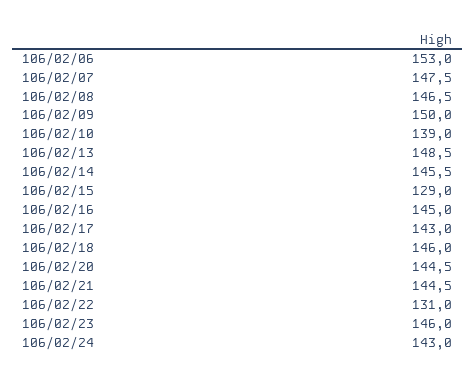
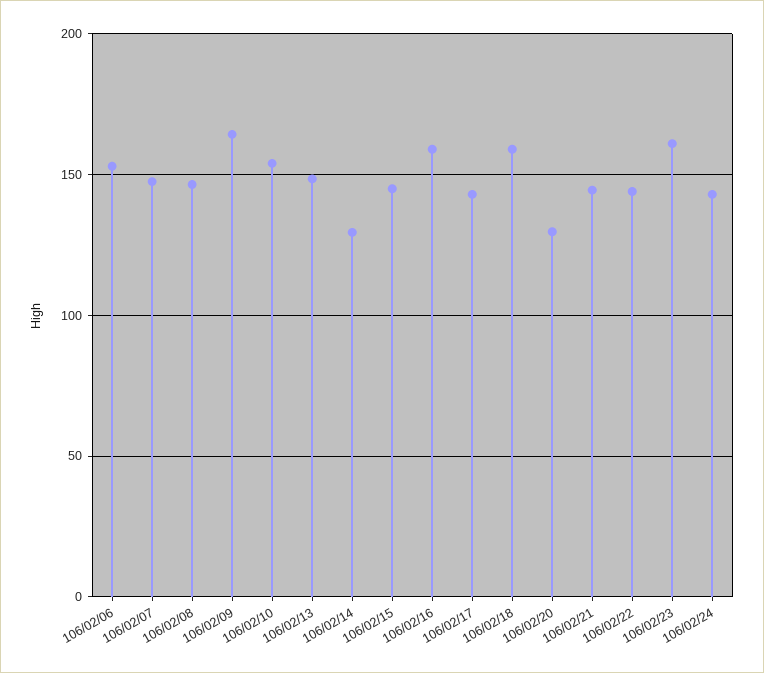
  {
    "106/02/06": 153,
    "106/02/07": 147.5,
    "106/02/08": 146.5,
-   "106/02/09": 150,
+   "106/02/09": 165,
-   "106/02/10": 139,
+   "106/02/10": 155,
    "106/02/13": 148.5,
-   "106/02/14": 145.5,
+   "106/02/14": 130,
-   "106/02/15": 129,
+   "106/02/15": 145,
-   "106/02/16": 145,
+   "106/02/16": 160,
    "106/02/17": 143,
-   "106/02/18": 146,
+   "106/02/18": 160,
-   "106/02/20": 144.5,
+   "106/02/20": 130,
    "106/02/21": 144.5,
-   "106/02/22": 131,
+   "106/02/22": 145,
-   "106/02/23": 146,
+   "106/02/23": 160,
    "106/02/24": 143
  }

